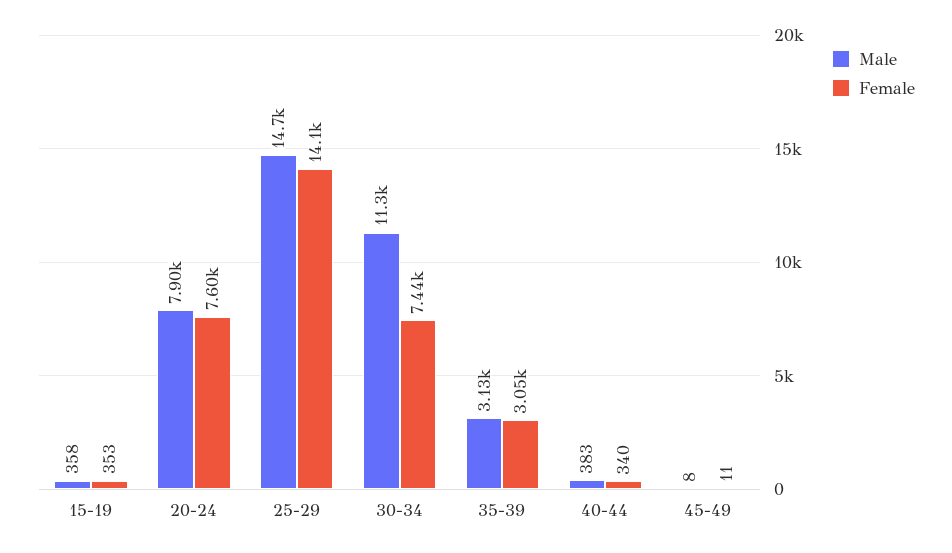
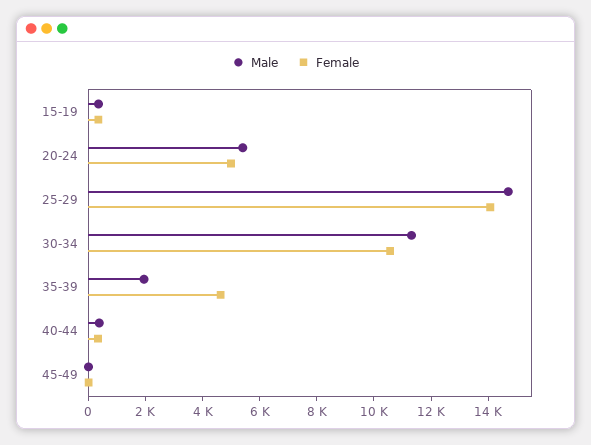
  {
    "Male": {
      "15-19": 358,
-     "20-24": 7900,
+     "20-24": 5500,
      "25-29": 14700,
      "30-34": 11300,
-     "35-39": 3130,
+     "35-39": 2000,
      "40-44": 383,
      "45-49": 8
    },
    "Female": {
      "15-19": 353,
-     "20-24": 7600,
+     "20-24": 5000,
      "25-29": 14100,
-     "30-34": 7440,
+     "30-34": 10500,
-     "35-39": 3050,
+     "35-39": 4500,
      "40-44": 340,
      "45-49": 11
    }
  }

